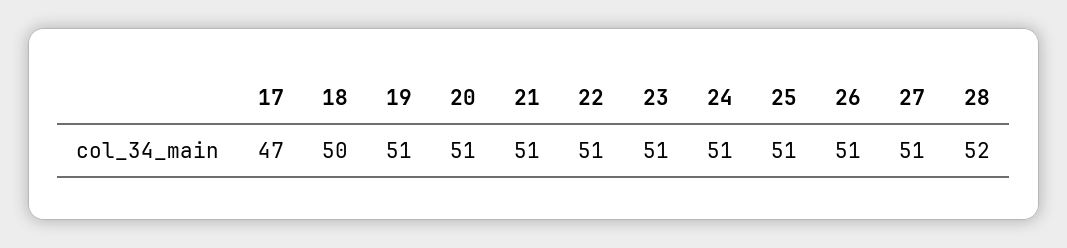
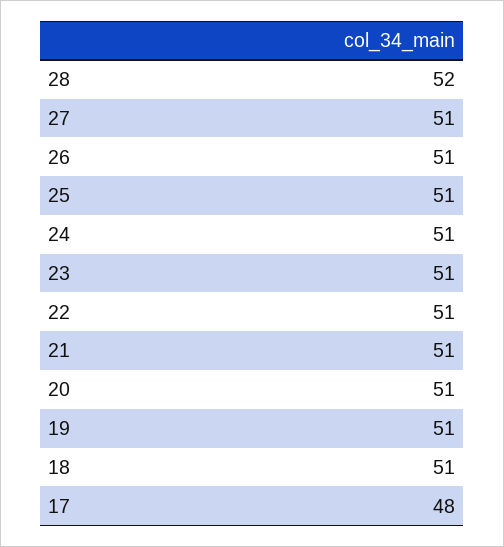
  {
-   "17": 47,
+   "17": 48,
-   "18": 50,
+   "18": 51,
    "19": 51,
    "20": 51,
    "21": 51,
    "22": 51,
    "23": 51,
    "24": 51,
    "25": 51,
    "26": 51,
    "27": 51,
    "28": 52
  }

